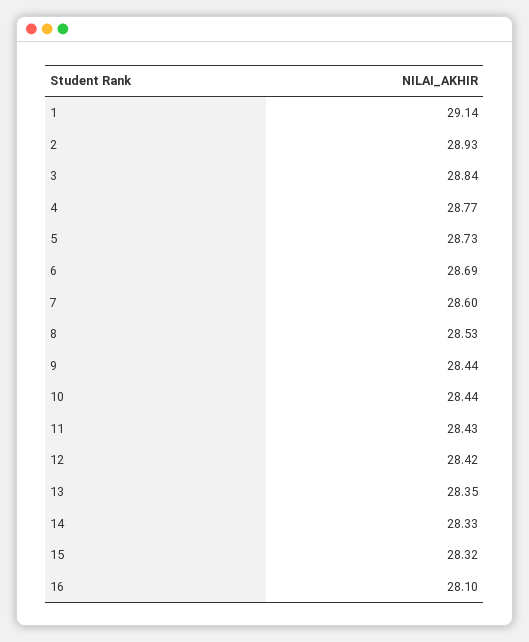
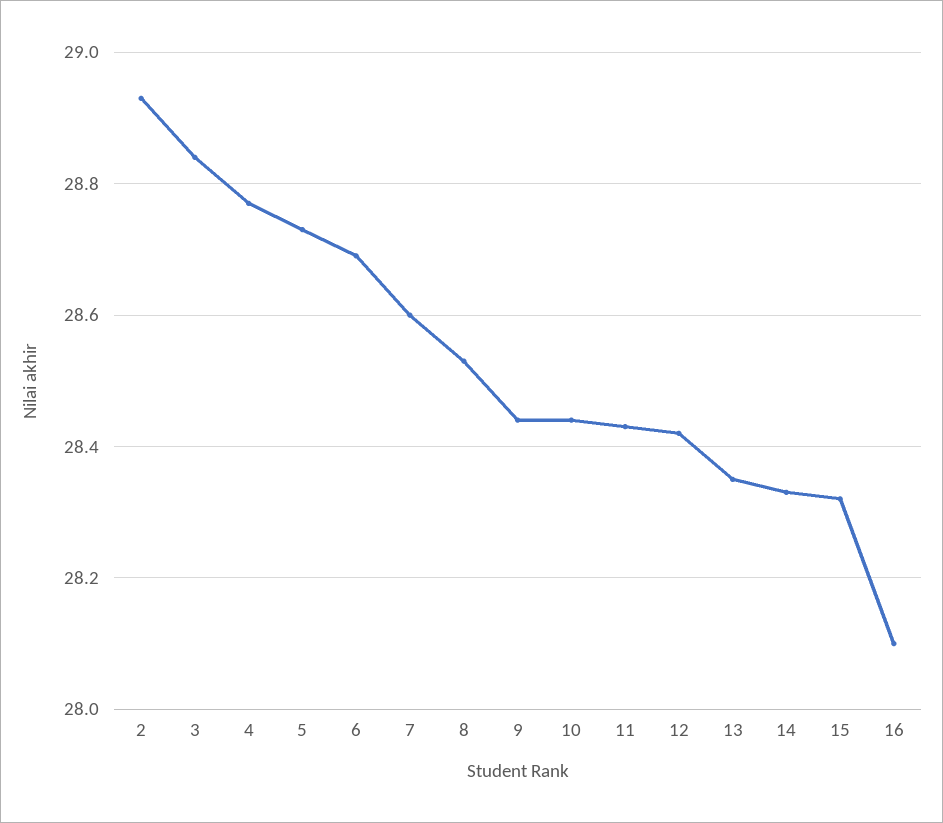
  {
-   "1": 29.14,
    "2": 28.93,
    "3": 28.84,
    "4": 28.77,
    "5": 28.73,
    "6": 28.69,
    "7": 28.6,
    "8": 28.53,
    "9": 28.44,
    "10": 28.44,
    "11": 28.43,
    "12": 28.42,
    "13": 28.35,
    "14": 28.33,
    "15": 28.32,
    "16": 28.1
  }

